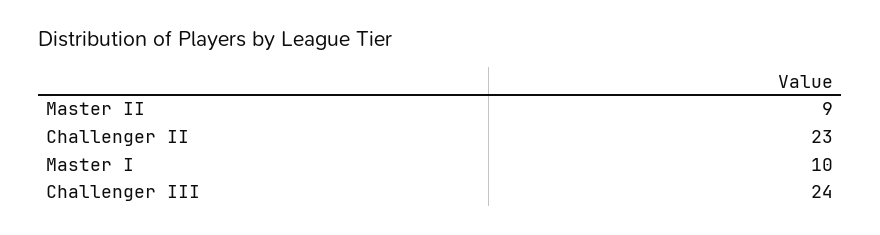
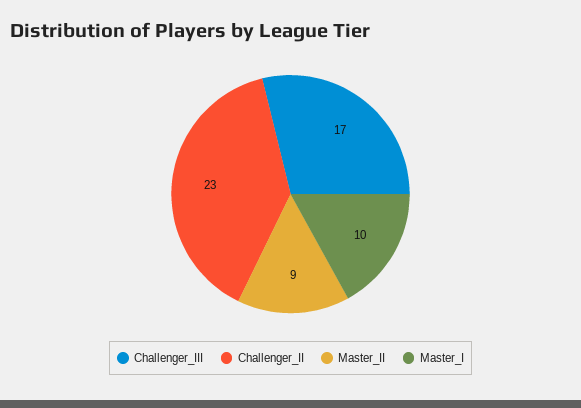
  {
    "Master II": 9,
    "Challenger II": 23,
    "Master I": 10,
-   "Challenger III": 24
+   "Challenger III": 17
  }

